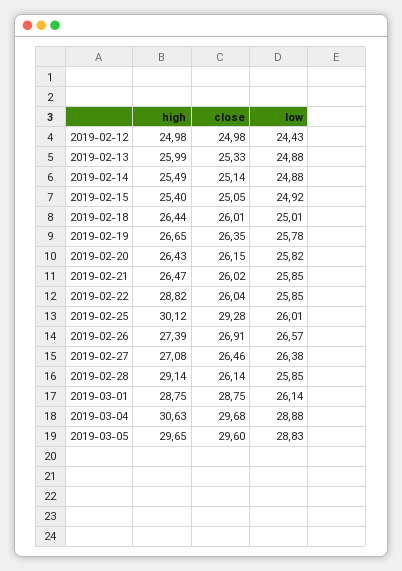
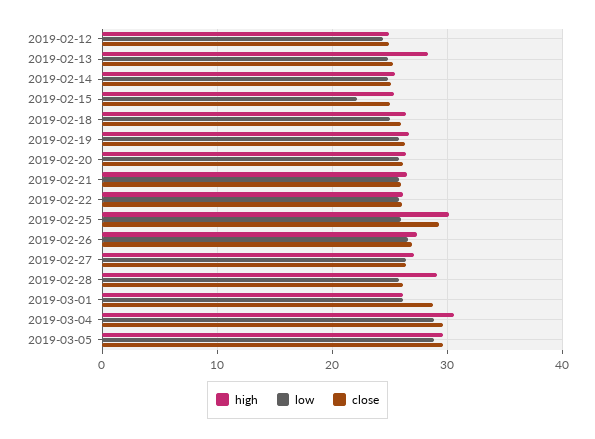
  {
    "high": {
      "2019-02-12": 24.98,
-     "2019-02-13": 25.99,
+     "2019-02-13": 28,
      "2019-02-14": 25.49,
      "2019-02-15": 25.4,
      "2019-02-18": 26.44,
      "2019-02-19": 26.65,
      "2019-02-20": 26.43,
      "2019-02-21": 26.47,
-     "2019-02-22": 28.82,
+     "2019-02-22": 26,
      "2019-02-25": 30.12,
      "2019-02-26": 27.39,
      "2019-02-27": 27.08,
      "2019-02-28": 29.14,
-     "2019-03-01": 28.75,
+     "2019-03-01": 26,
      "2019-03-04": 30.63,
      "2019-03-05": 29.65
    },
    "close": {
      "2019-02-12": 24.98,
      "2019-02-13": 25.33,
      "2019-02-14": 25.14,
      "2019-02-15": 25.05,
      "2019-02-18": 26.01,
      "2019-02-19": 26.35,
      "2019-02-20": 26.15,
      "2019-02-21": 26.02,
      "2019-02-22": 26.04,
      "2019-02-25": 29.28,
      "2019-02-26": 26.91,
      "2019-02-27": 26.46,
      "2019-02-28": 26.14,
      "2019-03-01": 28.75,
      "2019-03-04": 29.68,
      "2019-03-05": 29.6
    },
    "low": {
      "2019-02-12": 24.43,
      "2019-02-13": 24.88,
      "2019-02-14": 24.88,
-     "2019-02-15": 24.92,
+     "2019-02-15": 22,
      "2019-02-18": 25.01,
      "2019-02-19": 25.78,
      "2019-02-20": 25.82,
      "2019-02-21": 25.85,
      "2019-02-22": 25.85,
      "2019-02-25": 26.01,
      "2019-02-26": 26.57,
      "2019-02-27": 26.38,
      "2019-02-28": 25.85,
      "2019-03-01": 26.14,
      "2019-03-04": 28.88,
      "2019-03-05": 28.83
    }
  }

